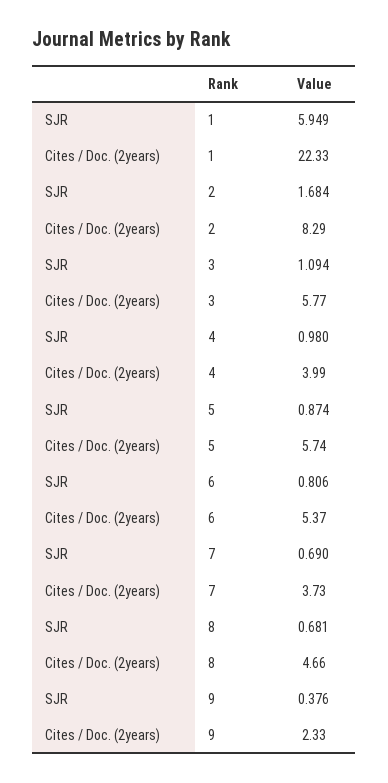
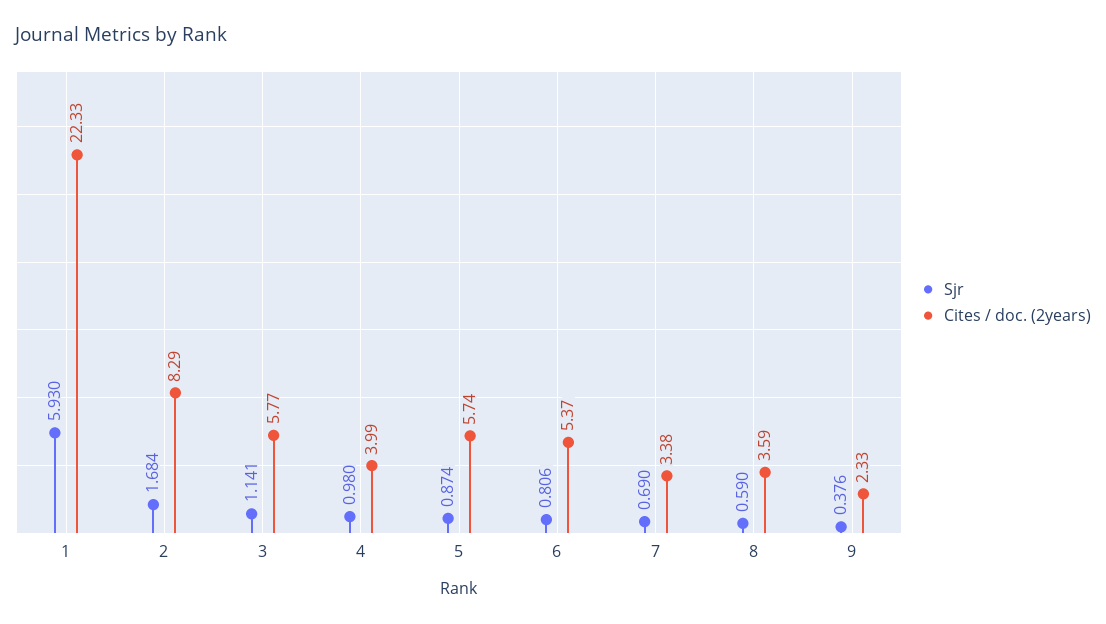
  {
    "SJR": {
-     "1": 5.949,
+     "1": 5.93,
      "2": 1.684,
-     "3": 1.094,
+     "3": 1.141,
      "4": 0.98,
      "5": 0.874,
      "6": 0.806,
      "7": 0.69,
-     "8": 0.681,
+     "8": 0.59,
      "9": 0.376
    },
    "Cites / Doc. (2years)": {
      "1": 22.33,
      "2": 8.29,
      "3": 5.77,
      "4": 3.99,
      "5": 5.74,
      "6": 5.37,
-     "7": 3.73,
+     "7": 3.38,
-     "8": 4.66,
+     "8": 3.59,
      "9": 2.33
    }
  }

